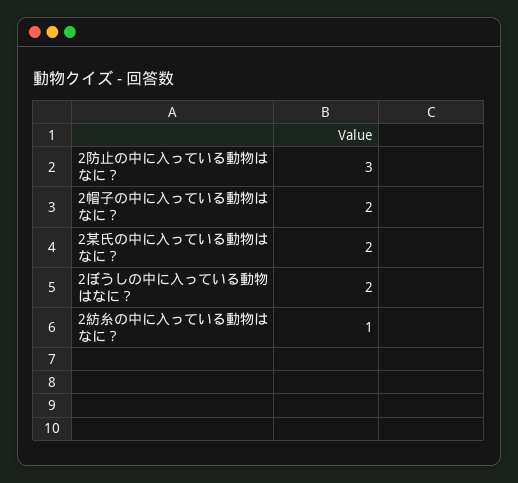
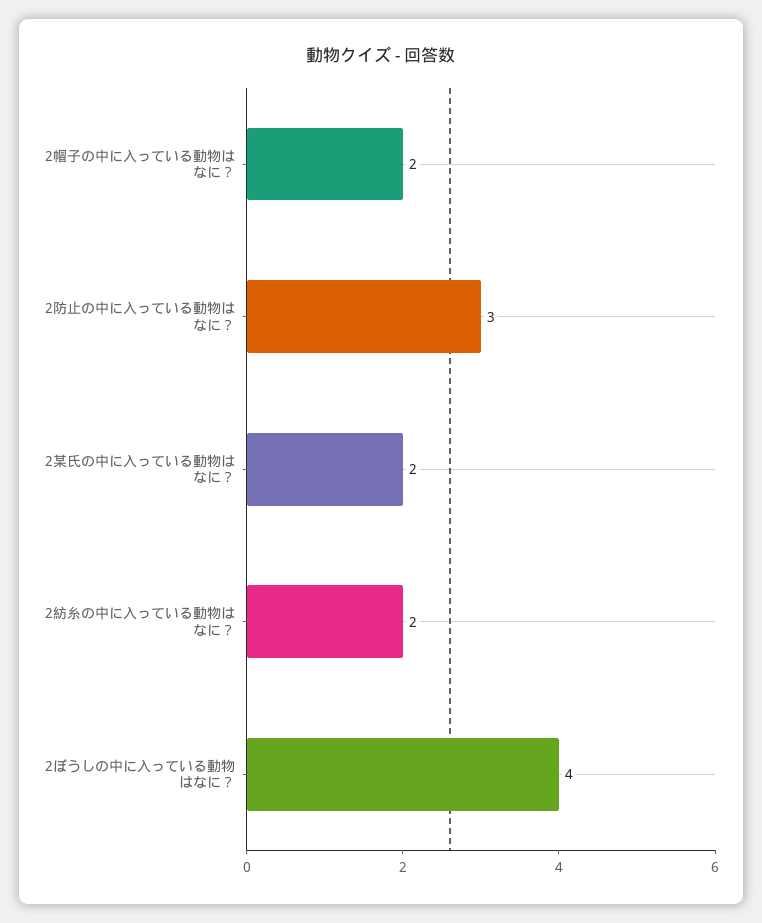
  {
    "2防止の中に入っている動物はなに？": 3,
    "2帽子の中に入っている動物はなに？": 2,
    "2某氏の中に入っている動物はなに？": 2,
-   "2ぼうしの中に入っている動物はなに？": 2,
+   "2ぼうしの中に入っている動物はなに？": 4,
-   "2紡糸の中に入っている動物はなに？": 1
+   "2紡糸の中に入っている動物はなに？": 2
  }

